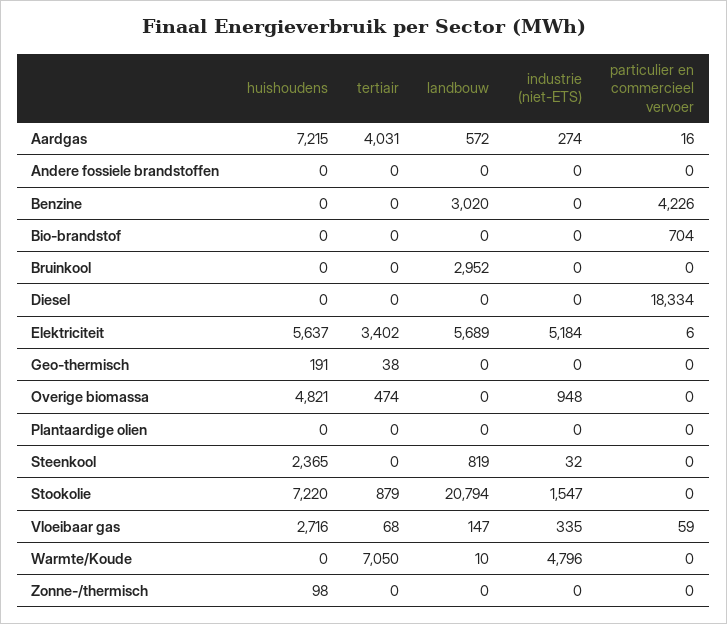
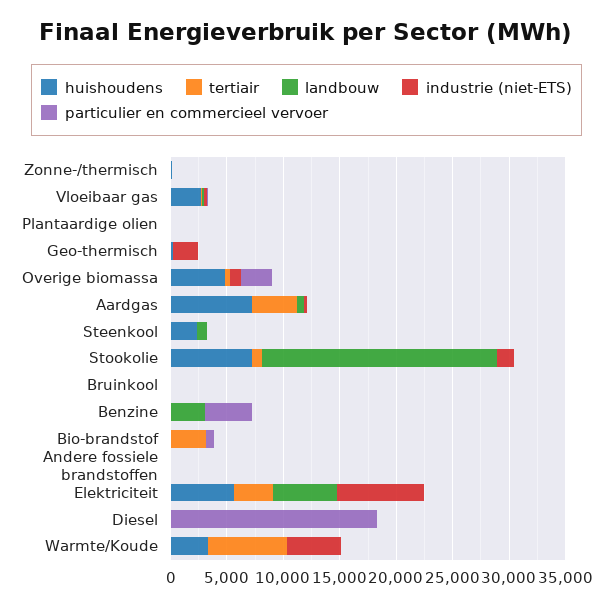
  {
    "huishoudens": {
      "Aardgas": 7215,
      "Andere fossiele brandstoffen": 0,
      "Benzine": 0,
      "Bio-brandstof": 0,
      "Bruinkool": 0,
      "Diesel": 0,
      "Elektriciteit": 5637,
      "Geo-thermisch": 191,
      "Overige biomassa": 4821,
      "Plantaardige olien": 0,
      "Steenkool": 2365,
      "Stookolie": 7220,
      "Vloeibaar gas": 2716,
-     "Warmte/Koude": 0,
+     "Warmte/Koude": 3000,
      "Zonne-/thermisch": 98
    },
    "tertiair": {
      "Aardgas": 4031,
      "Andere fossiele brandstoffen": 0,
      "Benzine": 0,
-     "Bio-brandstof": 0,
+     "Bio-brandstof": 3000,
      "Bruinkool": 0,
      "Diesel": 0,
      "Elektriciteit": 3402,
      "Geo-thermisch": 38,
      "Overige biomassa": 474,
      "Plantaardige olien": 0,
      "Steenkool": 0,
      "Stookolie": 879,
      "Vloeibaar gas": 68,
      "Warmte/Koude": 7050,
      "Zonne-/thermisch": 0
    },
    "landbouw": {
      "Aardgas": 572,
      "Andere fossiele brandstoffen": 0,
      "Benzine": 3020,
      "Bio-brandstof": 0,
-     "Bruinkool": 2952,
+     "Bruinkool": 0,
      "Diesel": 0,
      "Elektriciteit": 5689,
      "Geo-thermisch": 0,
      "Overige biomassa": 0,
      "Plantaardige olien": 0,
      "Steenkool": 819,
      "Stookolie": 20794,
      "Vloeibaar gas": 147,
      "Warmte/Koude": 10,
      "Zonne-/thermisch": 0
    },
    "industrie (niet-ETS)": {
      "Aardgas": 274,
      "Andere fossiele brandstoffen": 0,
      "Benzine": 0,
      "Bio-brandstof": 0,
      "Bruinkool": 0,
      "Diesel": 0,
-     "Elektriciteit": 5184,
+     "Elektriciteit": 8000,
-     "Geo-thermisch": 0,
+     "Geo-thermisch": 2000,
      "Overige biomassa": 948,
      "Plantaardige olien": 0,
      "Steenkool": 32,
      "Stookolie": 1547,
      "Vloeibaar gas": 335,
      "Warmte/Koude": 4796,
      "Zonne-/thermisch": 0
    },
    "particulier en commercieel vervoer": {
      "Aardgas": 16,
      "Andere fossiele brandstoffen": 0,
      "Benzine": 4226,
      "Bio-brandstof": 704,
      "Bruinkool": 0,
      "Diesel": 18334,
      "Elektriciteit": 6,
      "Geo-thermisch": 0,
-     "Overige biomassa": 0,
+     "Overige biomassa": 3000,
      "Plantaardige olien": 0,
      "Steenkool": 0,
      "Stookolie": 0,
      "Vloeibaar gas": 59,
      "Warmte/Koude": 0,
      "Zonne-/thermisch": 0
    }
  }

